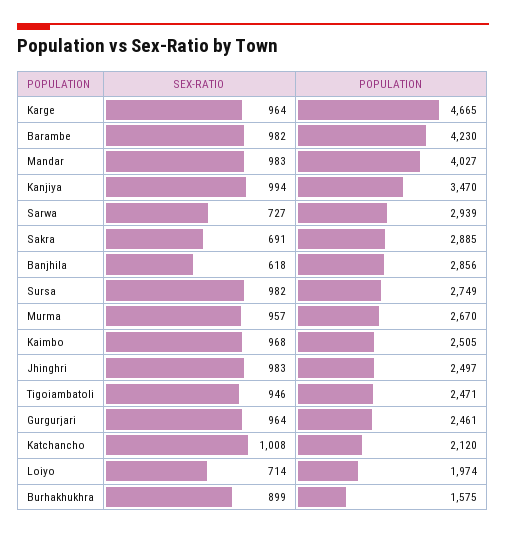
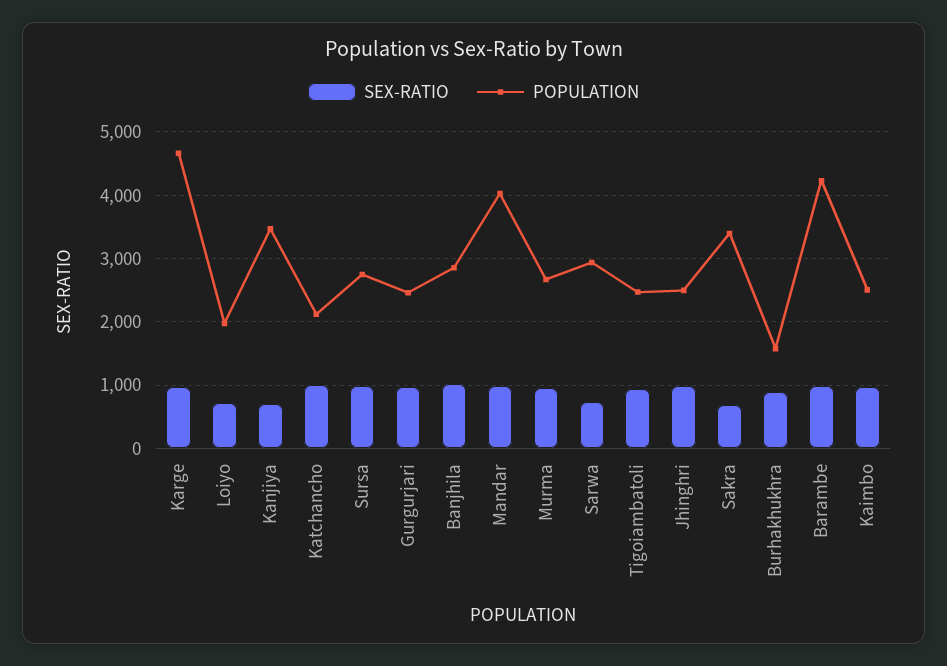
  {
    "SEX-RATIO": {
      "Karge": 964,
      "Barambe": 982,
      "Mandar": 983,
-     "Kanjiya": 994,
+     "Kanjiya": 700,
      "Sarwa": 727,
      "Sakra": 691,
-     "Banjhila": 618,
+     "Banjhila": 1000,
      "Sursa": 982,
      "Murma": 957,
      "Kaimbo": 968,
      "Jhinghri": 983,
      "Tigoiambatoli": 946,
      "Gurgurjari": 964,
      "Katchancho": 1008,
      "Loiyo": 714,
      "Burhakhukhra": 899
    },
    "POPULATION": {
      "Karge": 4665,
      "Barambe": 4230,
      "Mandar": 4027,
      "Kanjiya": 3470,
      "Sarwa": 2939,
-     "Sakra": 2885,
+     "Sakra": 3400,
      "Banjhila": 2856,
      "Sursa": 2749,
      "Murma": 2670,
      "Kaimbo": 2505,
      "Jhinghri": 2497,
      "Tigoiambatoli": 2471,
      "Gurgurjari": 2461,
      "Katchancho": 2120,
      "Loiyo": 1974,
      "Burhakhukhra": 1575
    }
  }

